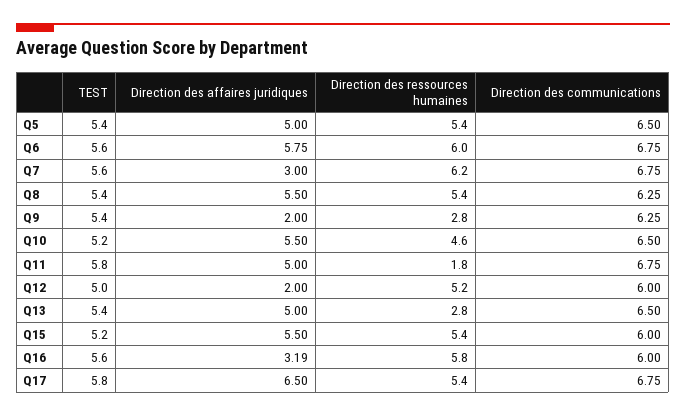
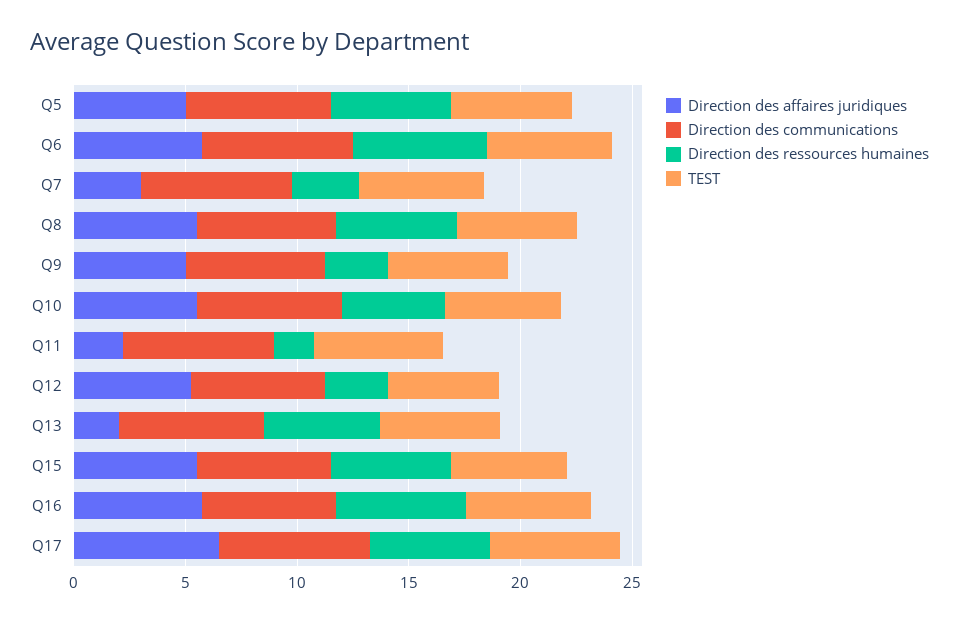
  {
    "TEST": {
      "Q5": 5.4,
      "Q6": 5.6,
      "Q7": 5.6,
      "Q8": 5.4,
      "Q9": 5.4,
      "Q10": 5.2,
      "Q11": 5.8,
      "Q12": 5,
      "Q13": 5.4,
      "Q15": 5.2,
      "Q16": 5.6,
      "Q17": 5.8
    },
    "Direction des affaires juridiques": {
      "Q5": 5,
      "Q6": 5.75,
      "Q7": 3,
      "Q8": 5.5,
-     "Q9": 2,
+     "Q9": 5,
      "Q10": 5.5,
-     "Q11": 5,
+     "Q11": 2,
-     "Q12": 2,
+     "Q12": 5,
-     "Q13": 5,
+     "Q13": 2,
      "Q15": 5.5,
-     "Q16": 3.19,
+     "Q16": 6,
      "Q17": 6.5
    },
    "Direction des ressources humaines": {
      "Q5": 5.4,
      "Q6": 6,
-     "Q7": 6.2,
+     "Q7": 3,
      "Q8": 5.4,
      "Q9": 2.8,
      "Q10": 4.6,
      "Q11": 1.8,
-     "Q12": 5.2,
+     "Q12": 3,
-     "Q13": 2.8,
+     "Q13": 5,
      "Q15": 5.4,
      "Q16": 5.8,
      "Q17": 5.4
    },
    "Direction des communications": {
      "Q5": 6.5,
      "Q6": 6.75,
      "Q7": 6.75,
      "Q8": 6.25,
      "Q9": 6.25,
      "Q10": 6.5,
      "Q11": 6.75,
      "Q12": 6,
      "Q13": 6.5,
      "Q15": 6,
      "Q16": 6,
      "Q17": 6.75
    }
  }

